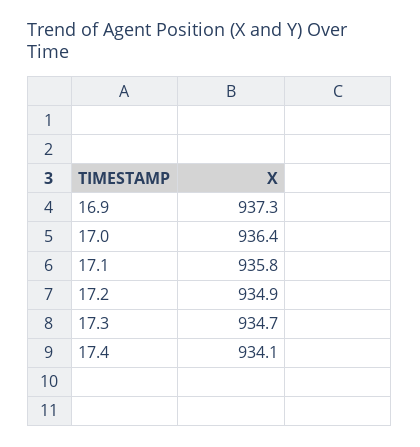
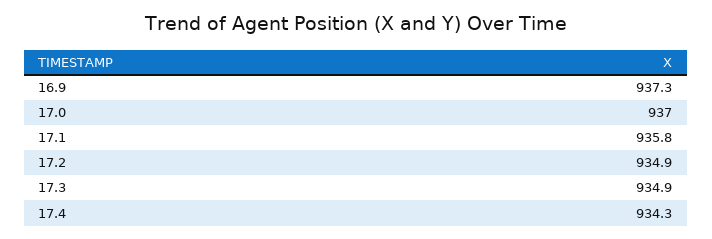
  {
    "16.9": 937.3,
-   "17.0": 936.4,
+   "17.0": 937,
    "17.1": 935.8,
    "17.2": 934.9,
-   "17.3": 934.7,
+   "17.3": 934.9,
-   "17.4": 934.1
+   "17.4": 934.3
  }

